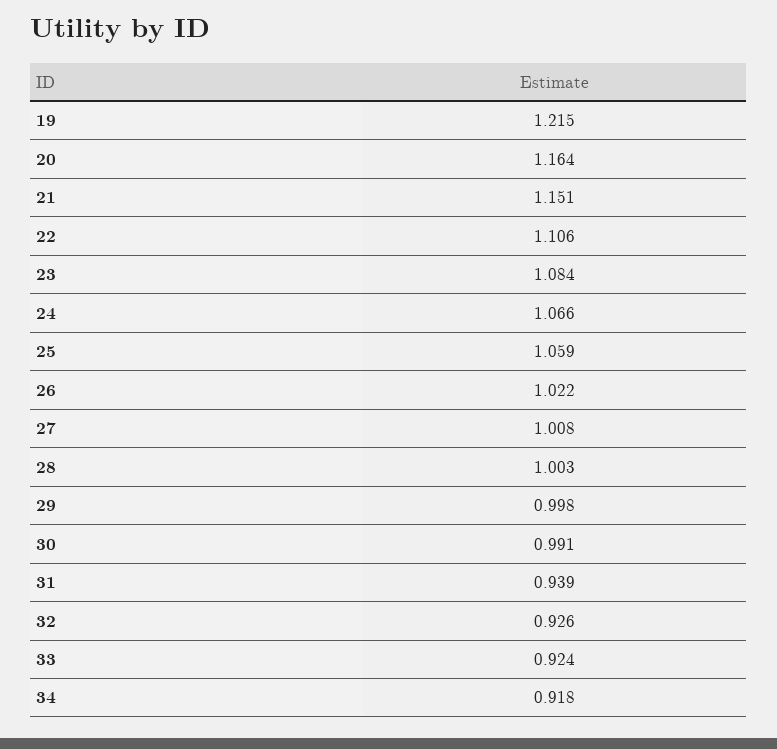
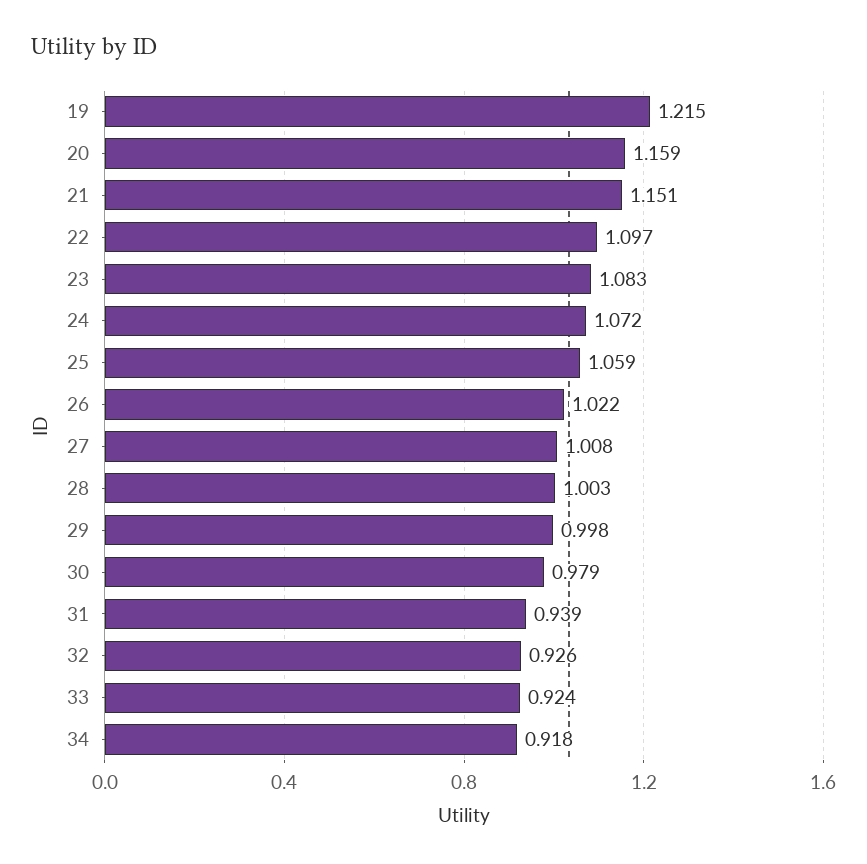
  {
    "19": 1.215,
-   "20": 1.164,
+   "20": 1.159,
    "21": 1.151,
-   "22": 1.106,
+   "22": 1.097,
-   "23": 1.084,
+   "23": 1.083,
-   "24": 1.066,
+   "24": 1.072,
    "25": 1.059,
    "26": 1.022,
    "27": 1.008,
    "28": 1.003,
    "29": 0.998,
-   "30": 0.991,
+   "30": 0.979,
    "31": 0.939,
    "32": 0.926,
    "33": 0.924,
    "34": 0.918
  }

